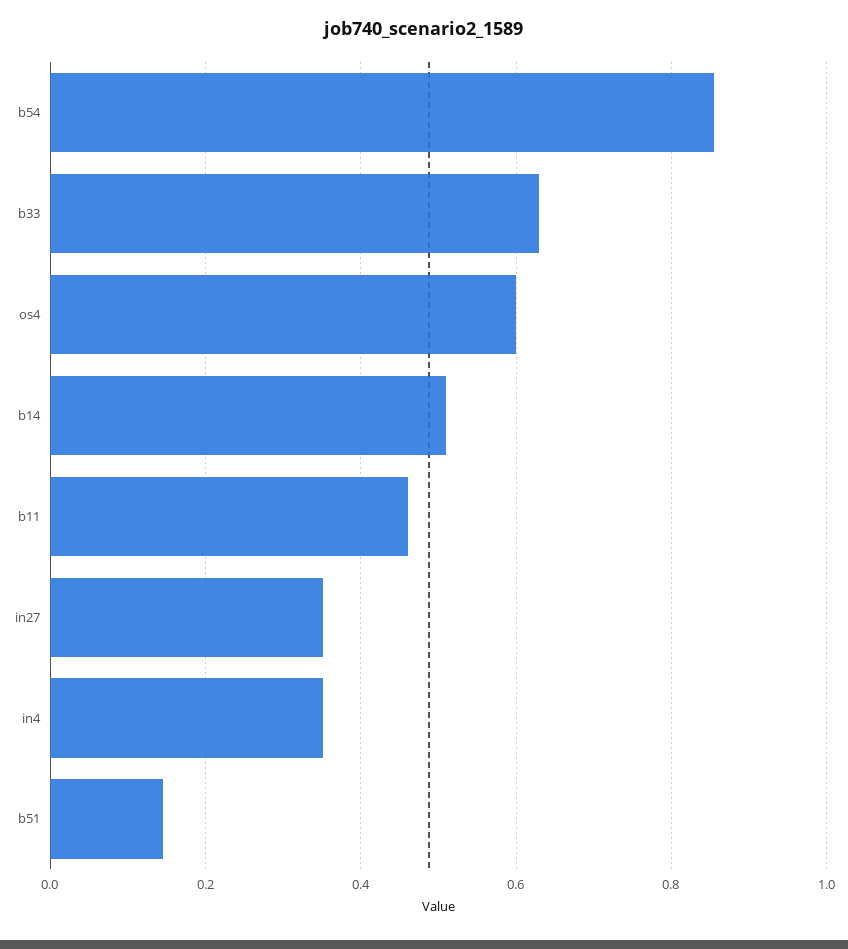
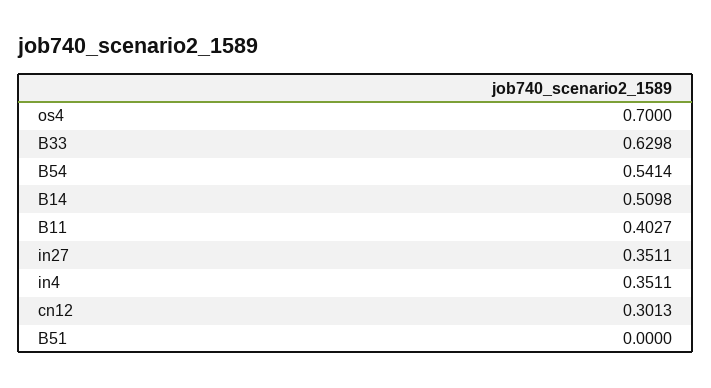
  {
-   "b54": 0.86,
+   "b54": 0.5414,
    "b33": 0.6298,
-   "os4": 0.6,
+   "os4": 0.7,
    "b14": 0.5098,
-   "b11": 0.46,
+   "b11": 0.4027,
    "in27": 0.3511,
    "in4": 0.3511,
-   "b51": 0.14
+   "b51": 0,
+   "cn12": 0.3013
  }

